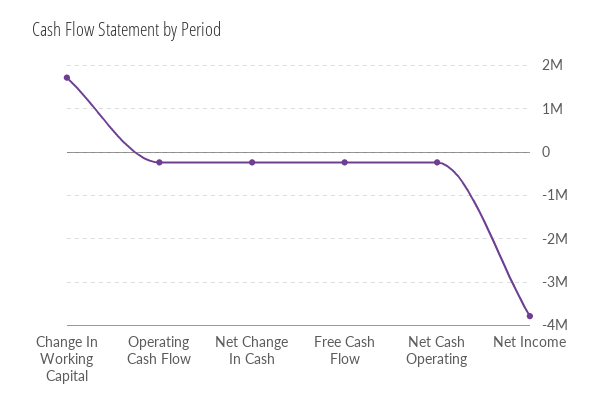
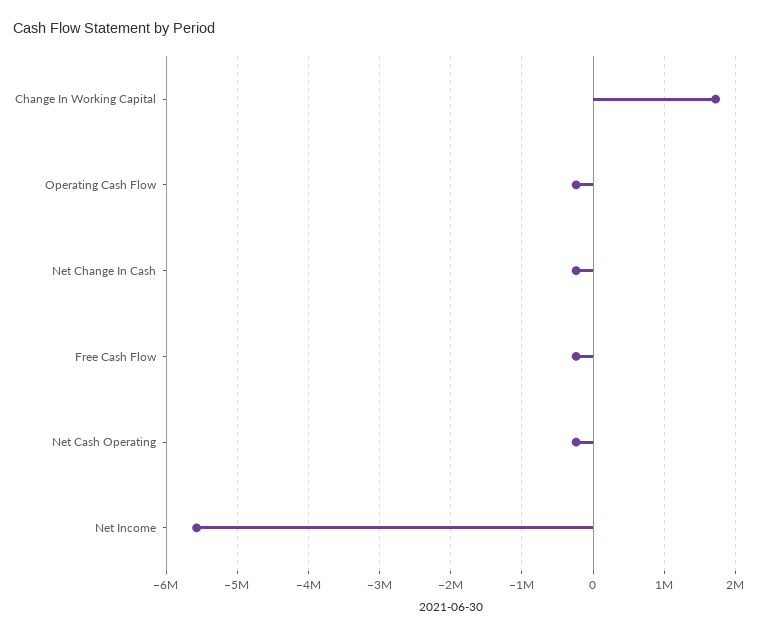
  {
    "Change In Working Capital": 1700000,
    "Operating Cash Flow": -200000,
    "Net Change In Cash": -200000,
    "Free Cash Flow": -200000,
    "Net Cash Operating": -200000,
-   "Net Income": -3800000
+   "Net Income": -5600000
  }

